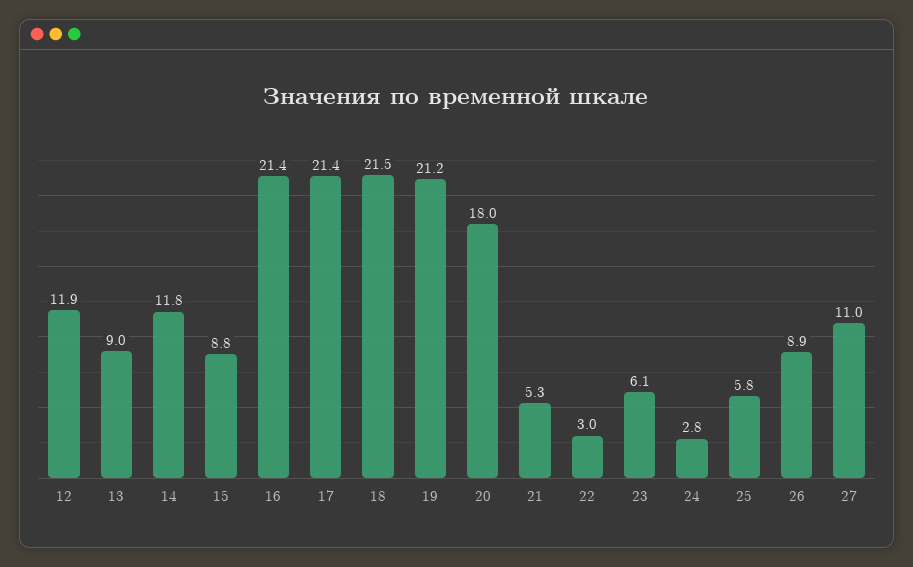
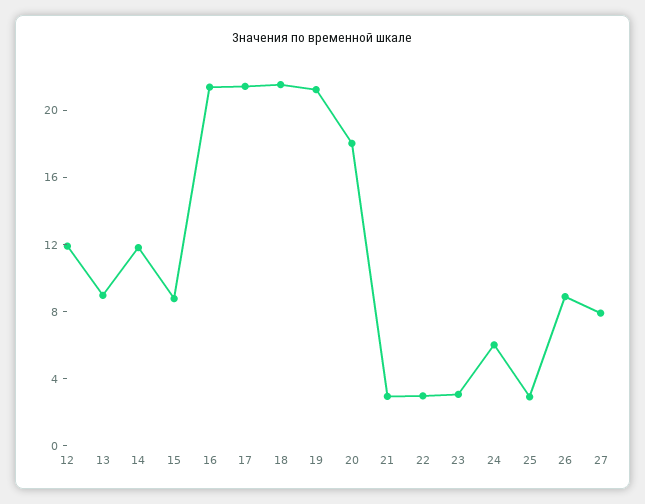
  {
    "12": 11.9,
    "13": 9,
    "14": 11.8,
    "15": 8.8,
    "16": 21.4,
    "17": 21.4,
    "18": 21.5,
    "19": 21.2,
    "20": 18,
-   "21": 5.3,
+   "21": 3,
    "22": 3,
-   "23": 6.1,
+   "23": 3,
-   "24": 2.8,
+   "24": 6,
-   "25": 5.8,
+   "25": 3,
    "26": 8.9,
-   "27": 11
+   "27": 8
  }

